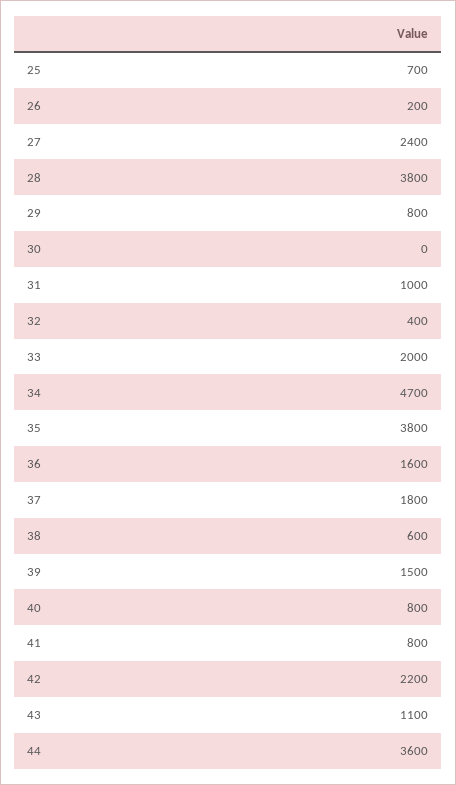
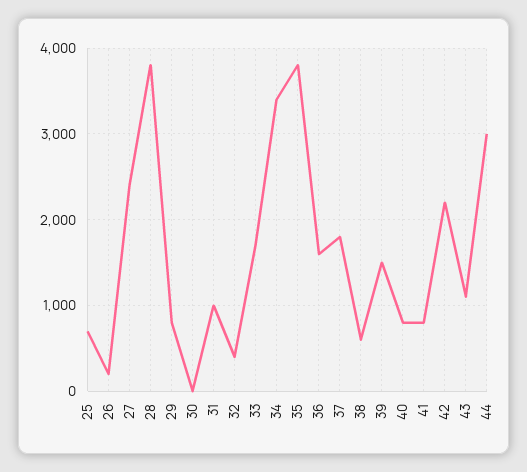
  {
    "25": 700,
    "26": 200,
    "27": 2400,
    "28": 3800,
    "29": 800,
    "30": 0,
    "31": 1000,
    "32": 400,
-   "33": 2000,
+   "33": 1700,
-   "34": 4700,
+   "34": 3400,
    "35": 3800,
    "36": 1600,
    "37": 1800,
    "38": 600,
    "39": 1500,
    "40": 800,
    "41": 800,
    "42": 2200,
    "43": 1100,
-   "44": 3600
+   "44": 3000
  }

